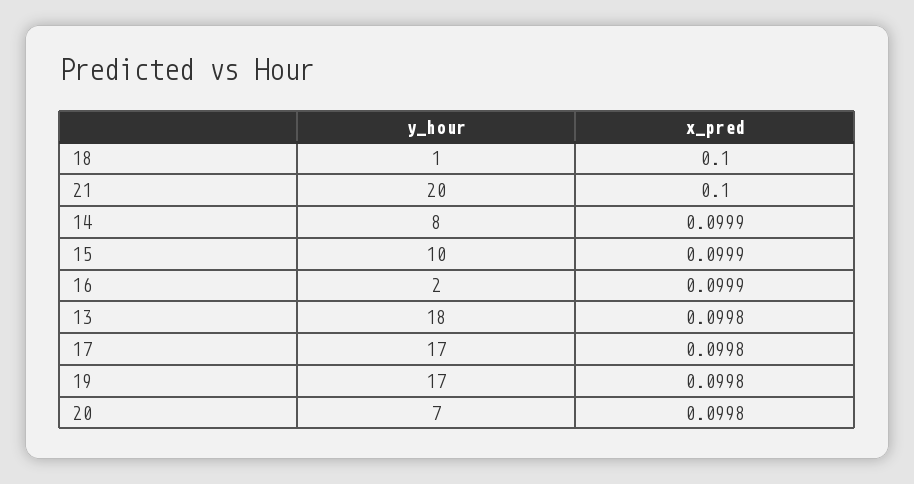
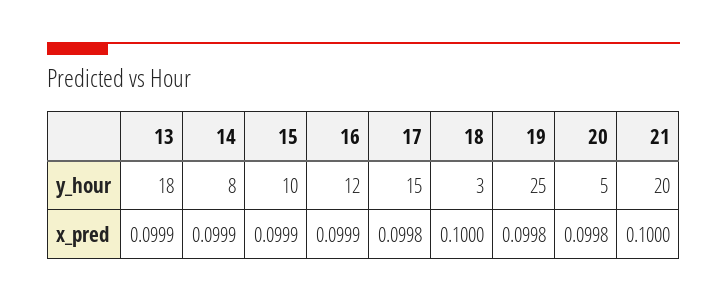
  {
    "y_hour": {
-     "18": 1,
+     "18": 3,
      "21": 20,
      "14": 8,
      "15": 10,
-     "16": 2,
+     "16": 12,
      "13": 18,
-     "17": 17,
+     "17": 15,
-     "19": 17,
+     "19": 25,
-     "20": 7
+     "20": 5
    },
    "x_pred": {
      "18": 0.1,
      "21": 0.1,
      "14": 0.0999,
      "15": 0.0999,
      "16": 0.0999,
-     "13": 0.0998,
+     "13": 0.0999,
      "17": 0.0998,
      "19": 0.0998,
      "20": 0.0998
    }
  }

